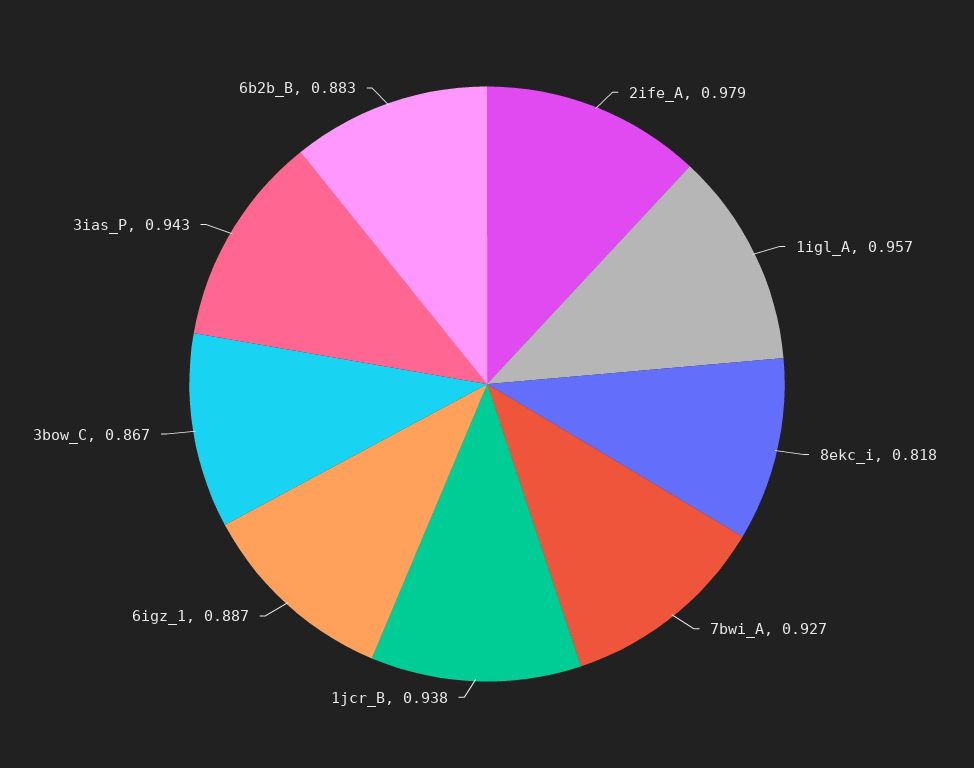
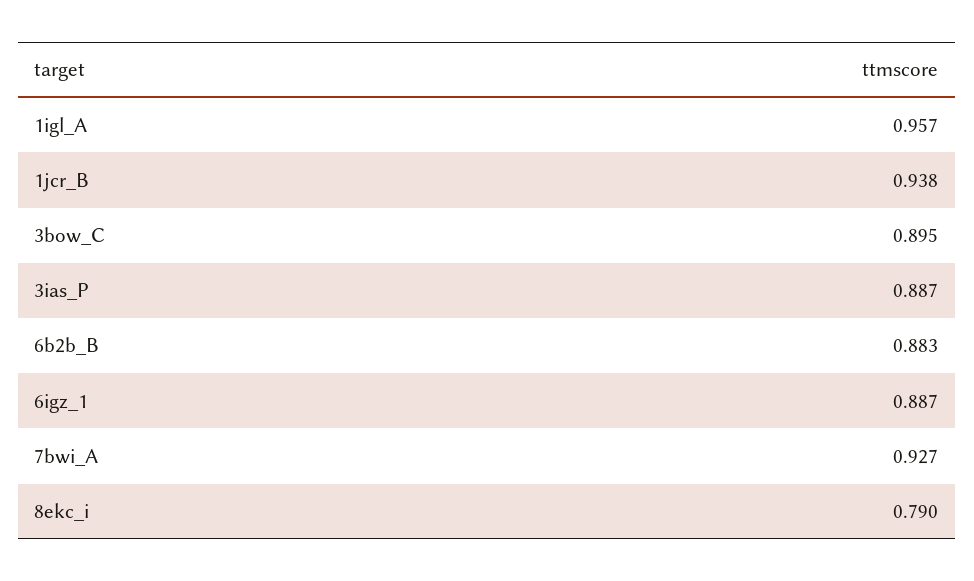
  {
-   "2ife_A": 0.979,
    "1igl_A": 0.957,
-   "8ekc_i": 0.818,
+   "8ekc_i": 0.79,
    "7bwi_A": 0.927,
    "1jcr_B": 0.938,
    "6igz_1": 0.887,
-   "3bow_C": 0.867,
+   "3bow_C": 0.895,
-   "3ias_P": 0.943,
+   "3ias_P": 0.887,
    "6b2b_B": 0.883
  }

